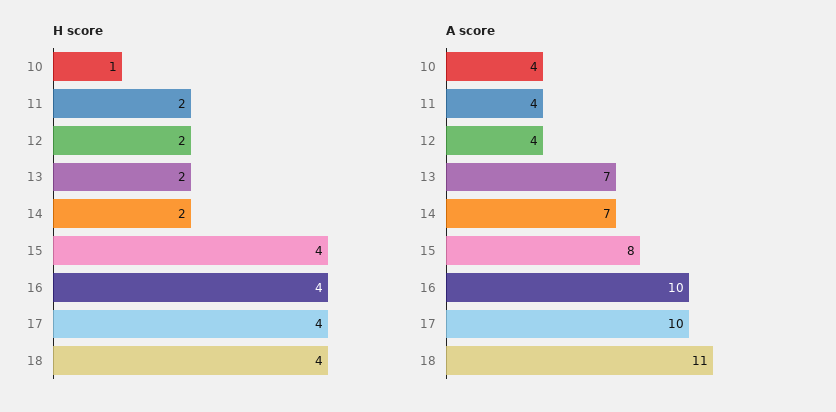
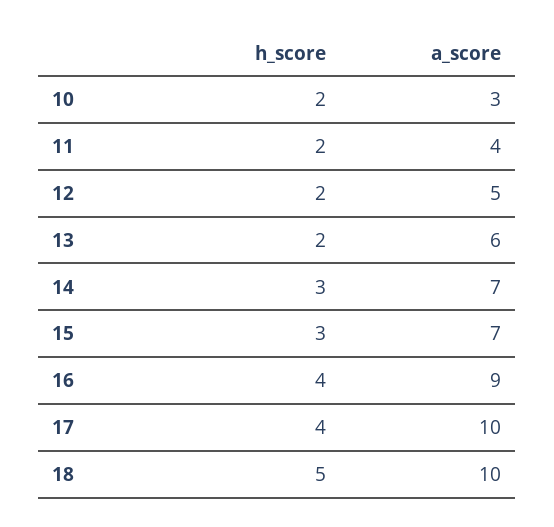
  {
    "H score": {
-     "10": 1,
+     "10": 2,
      "11": 2,
      "12": 2,
      "13": 2,
-     "14": 2,
+     "14": 3,
-     "15": 4,
+     "15": 3,
      "16": 4,
      "17": 4,
-     "18": 4
+     "18": 5
    },
    "A score": {
-     "10": 4,
+     "10": 3,
      "11": 4,
-     "12": 4,
+     "12": 5,
-     "13": 7,
+     "13": 6,
      "14": 7,
-     "15": 8,
+     "15": 7,
-     "16": 10,
+     "16": 9,
      "17": 10,
-     "18": 11
+     "18": 10
    }
  }

